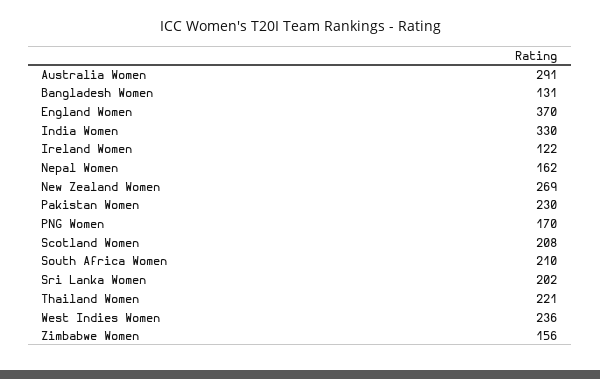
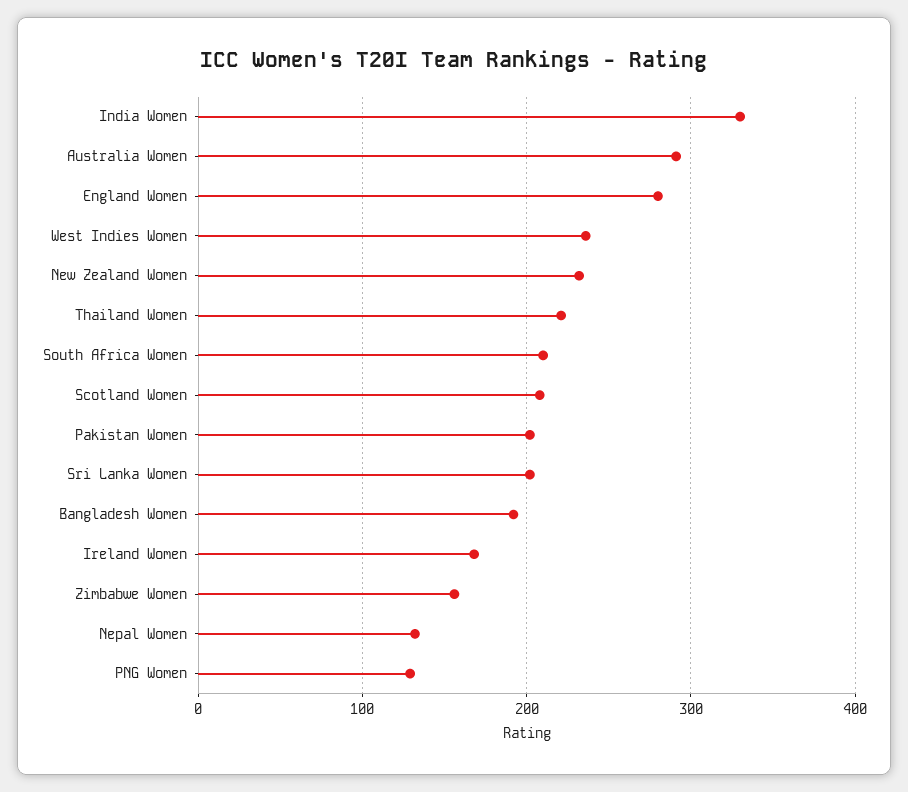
  {
    "Australia Women": 291,
-   "Bangladesh Women": 131,
+   "Bangladesh Women": 190,
-   "England Women": 370,
+   "England Women": 280,
    "India Women": 330,
-   "Ireland Women": 122,
+   "Ireland Women": 170,
-   "Nepal Women": 162,
+   "Nepal Women": 130,
-   "New Zealand Women": 269,
+   "New Zealand Women": 230,
-   "Pakistan Women": 230,
+   "Pakistan Women": 200,
-   "PNG Women": 170,
+   "PNG Women": 130,
    "Scotland Women": 208,
    "South Africa Women": 210,
    "Sri Lanka Women": 202,
    "Thailand Women": 221,
    "West Indies Women": 236,
    "Zimbabwe Women": 156
  }

